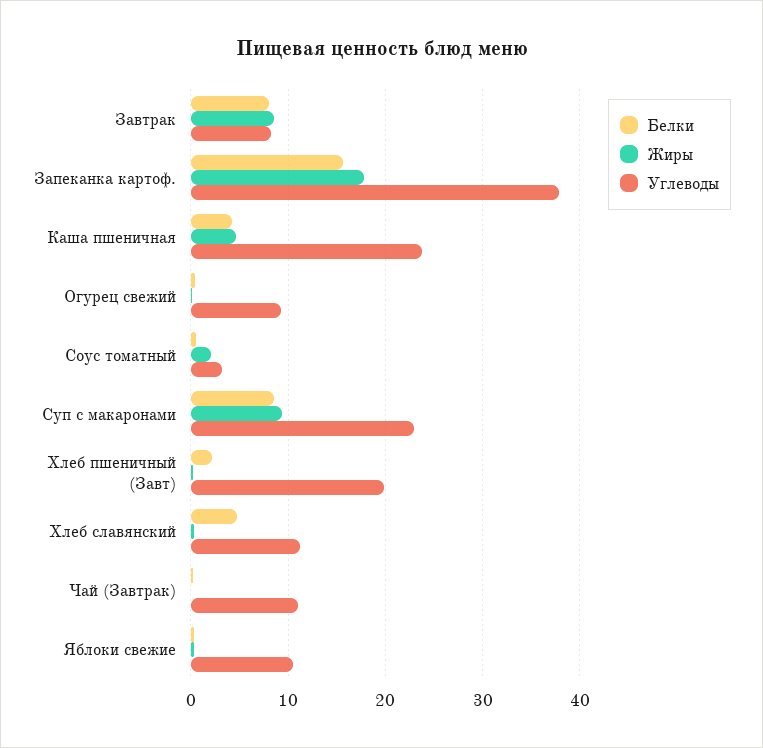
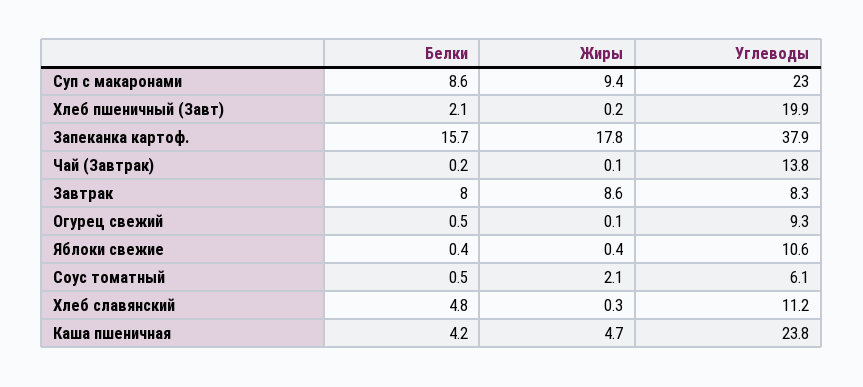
  {
    "Белки": {
      "Завтрак": 8,
      "Запеканка картоф.": 15.7,
      "Каша пшеничная": 4.2,
      "Огурец свежий": 0.5,
      "Соус томатный": 0.5,
      "Суп с макаронами": 8.6,
      "Хлеб пшеничный (Завт)": 2.1,
      "Хлеб славянский": 4.8,
      "Чай (Завтрак)": 0.2,
      "Яблоки свежие": 0.4
    },
    "Жиры": {
      "Завтрак": 8.6,
      "Запеканка картоф.": 17.8,
      "Каша пшеничная": 4.7,
      "Огурец свежий": 0.1,
      "Соус томатный": 2.1,
      "Суп с макаронами": 9.4,
      "Хлеб пшеничный (Завт)": 0.2,
      "Хлеб славянский": 0.3,
      "Чай (Завтрак)": 0.1,
      "Яблоки свежие": 0.4
    },
    "Углеводы": {
      "Завтрак": 8.3,
      "Запеканка картоф.": 37.9,
      "Каша пшеничная": 23.8,
      "Огурец свежий": 9.3,
-     "Соус томатный": 3,
+     "Соус томатный": 6.1,
      "Суп с макаронами": 23,
      "Хлеб пшеничный (Завт)": 19.9,
      "Хлеб славянский": 11.2,
-     "Чай (Завтрак)": 11,
+     "Чай (Завтрак)": 13.8,
      "Яблоки свежие": 10.6
    }
  }

